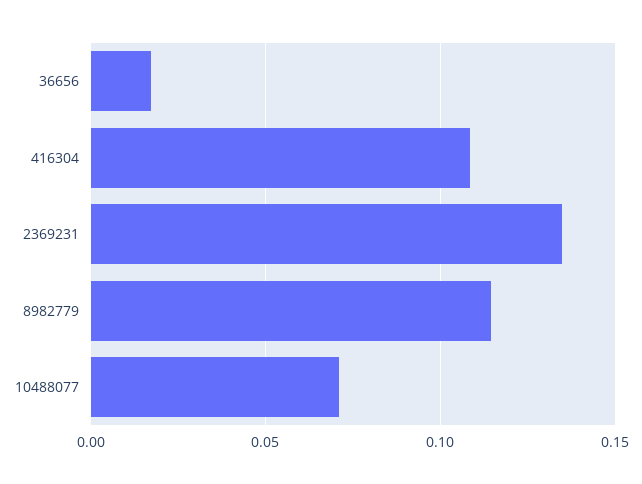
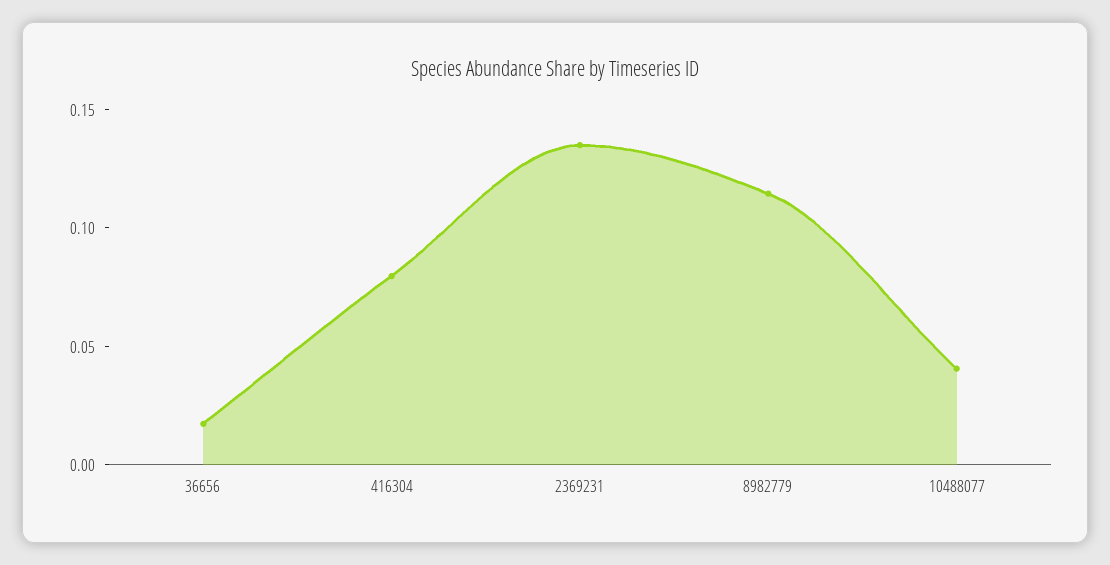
  {
    "36656": 0.015,
-   "416304": 0.11,
+   "416304": 0.08,
    "2369231": 0.135,
    "8982779": 0.115,
-   "10488077": 0.07
+   "10488077": 0.04
  }

